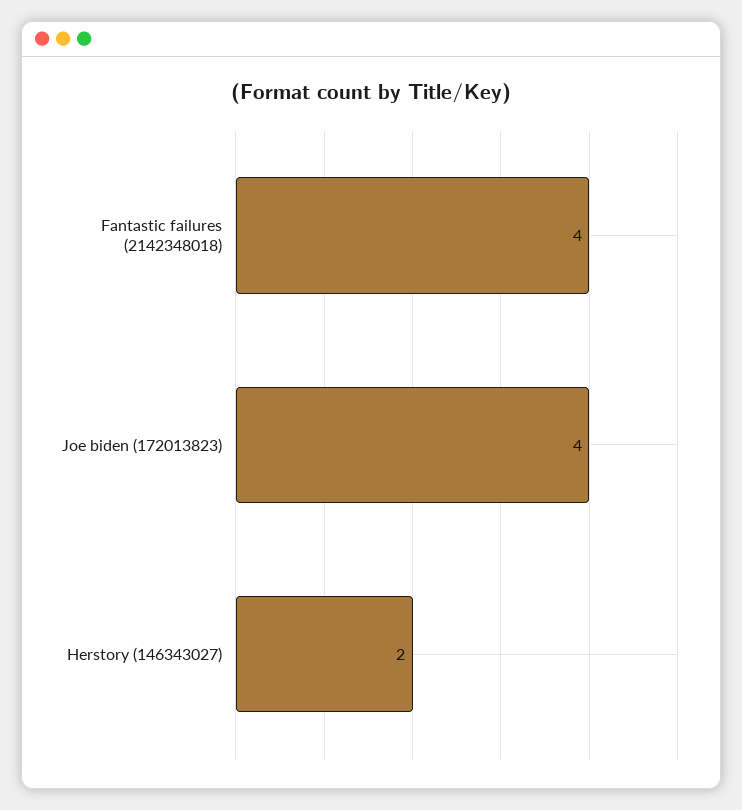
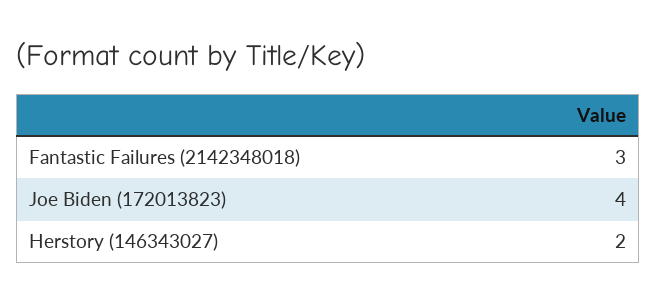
  {
-   "Fantastic failures (2142348018)": 4,
+   "Fantastic failures (2142348018)": 3,
    "Joe biden (172013823)": 4,
    "Herstory (146343027)": 2
  }

